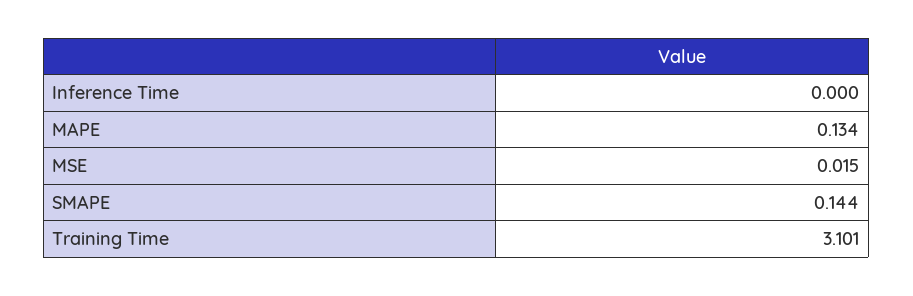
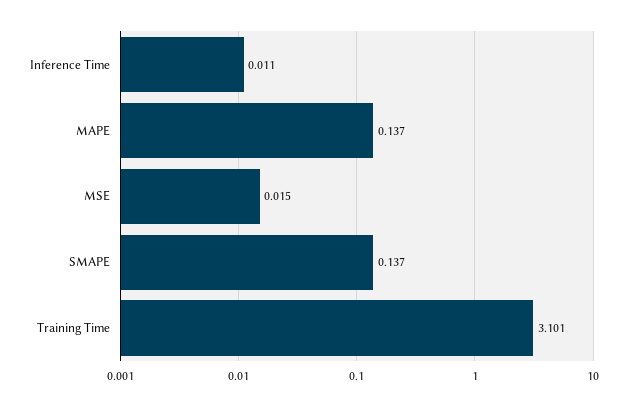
  {
-   "Inference Time": 0,
+   "Inference Time": 0.011,
-   "MAPE": 0.134,
+   "MAPE": 0.137,
    "MSE": 0.015,
-   "SMAPE": 0.144,
+   "SMAPE": 0.137,
    "Training Time": 3.101
  }

